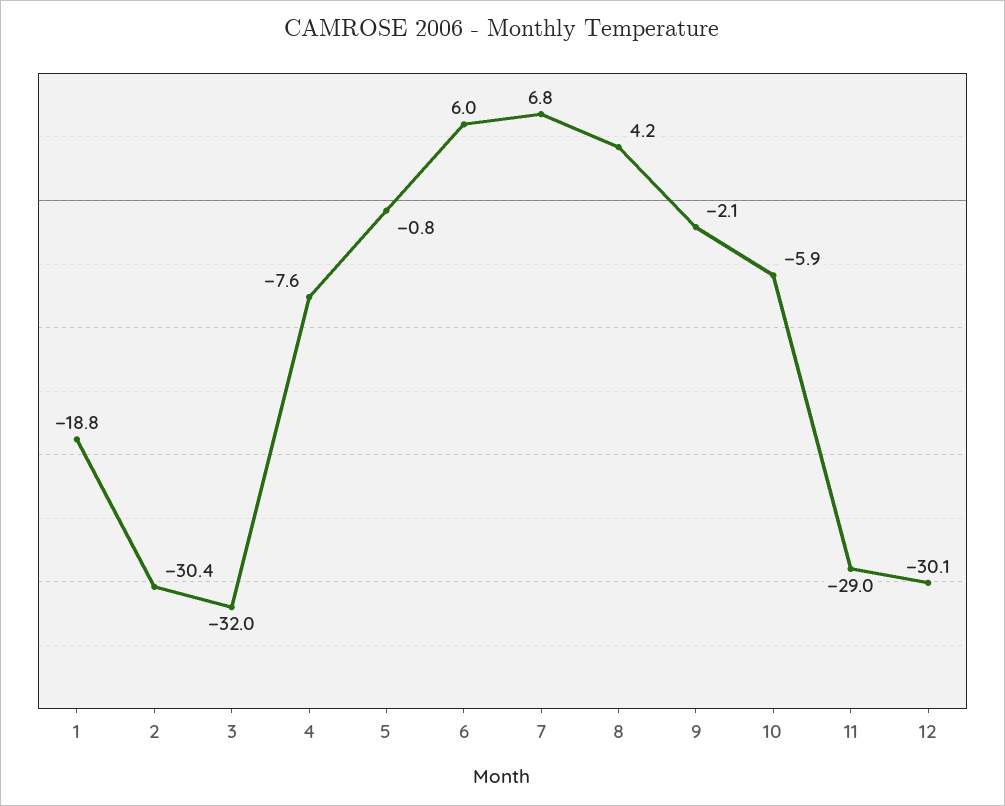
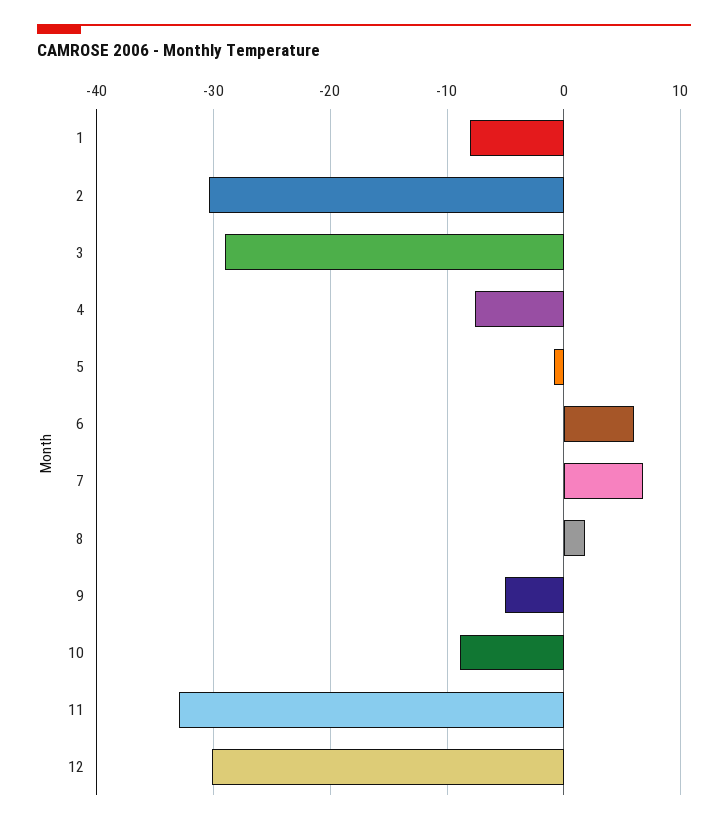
  {
-   "1": -18.8,
+   "1": -8,
    "2": -30.4,
-   "3": -32,
+   "3": -29,
    "4": -7.6,
    "5": -0.8,
    "6": 6,
    "7": 6.8,
-   "8": 4.2,
+   "8": 2,
-   "9": -2.1,
+   "9": -5,
-   "10": -5.9,
+   "10": -9,
-   "11": -29,
+   "11": -33,
    "12": -30.1
  }

